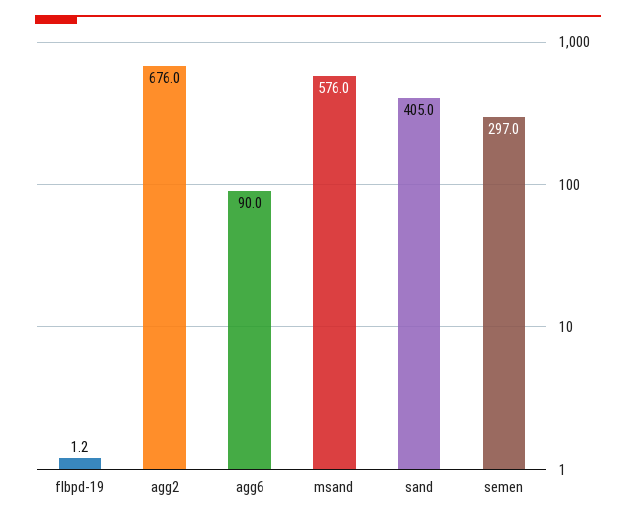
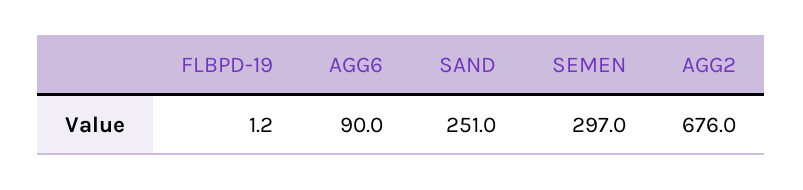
  {
    "flbpd-19": 1.2,
    "agg2": 676,
    "agg6": 90,
-   "msand": 576,
-   "sand": 405,
+   "sand": 251,
    "semen": 297
  }

